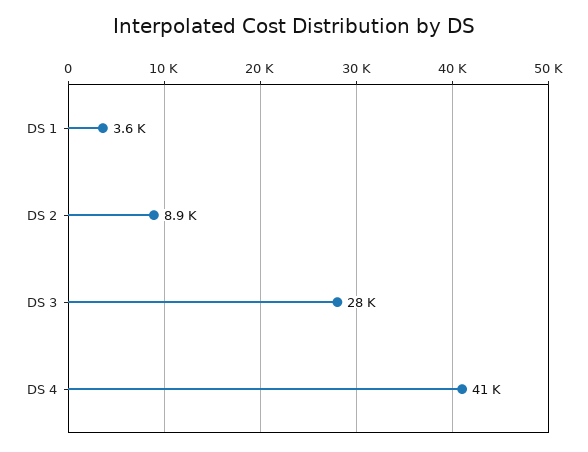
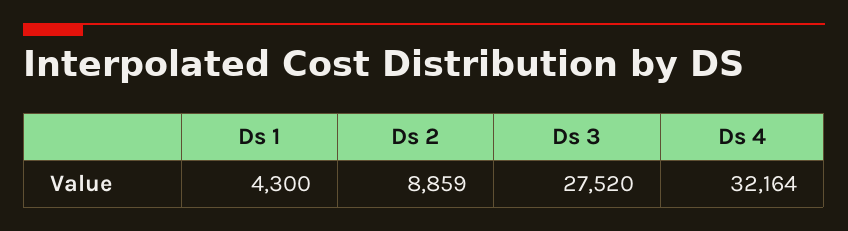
  {
-   "DS 1": 3600,
+   "DS 1": 4300,
    "DS 2": 8859,
    "DS 3": 27520,
-   "DS 4": 41000
+   "DS 4": 32164
  }

